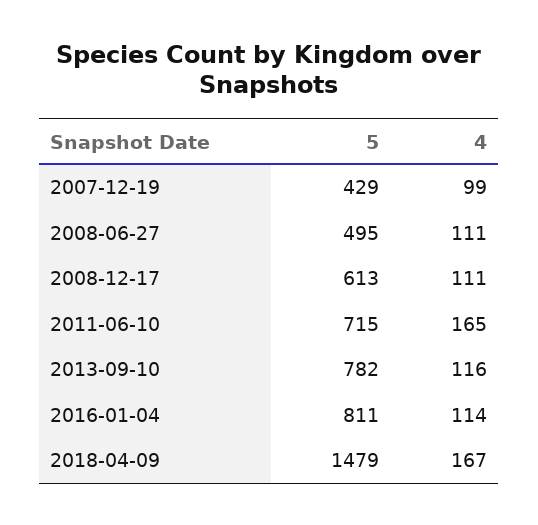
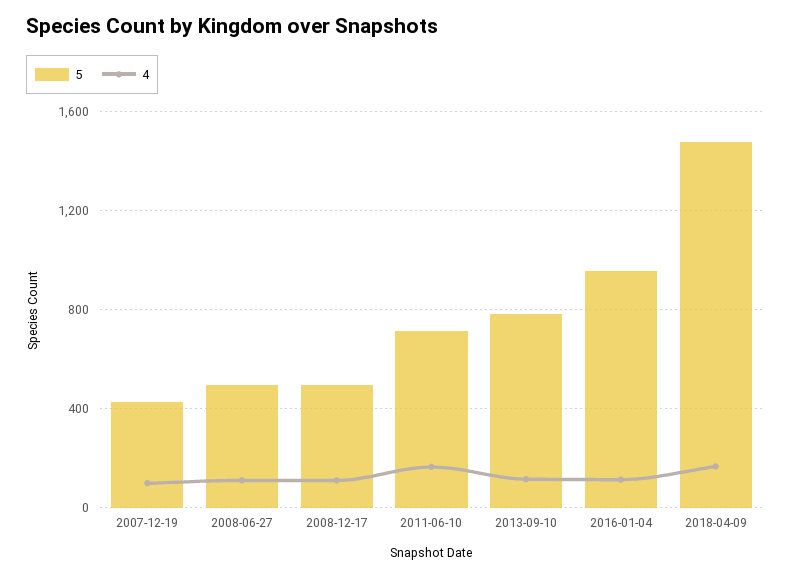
  {
    "5": {
      "2007-12-19": 429,
      "2008-06-27": 495,
-     "2008-12-17": 613,
+     "2008-12-17": 500,
      "2011-06-10": 715,
      "2013-09-10": 782,
-     "2016-01-04": 811,
+     "2016-01-04": 950,
      "2018-04-09": 1479
    },
    "4": {
      "2007-12-19": 99,
      "2008-06-27": 111,
      "2008-12-17": 111,
      "2011-06-10": 165,
      "2013-09-10": 116,
      "2016-01-04": 114,
      "2018-04-09": 167
    }
  }

